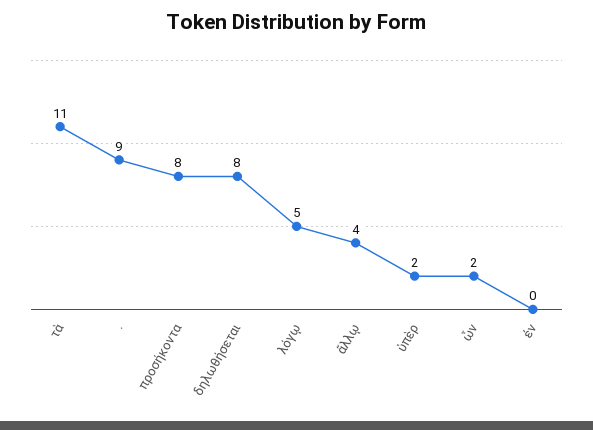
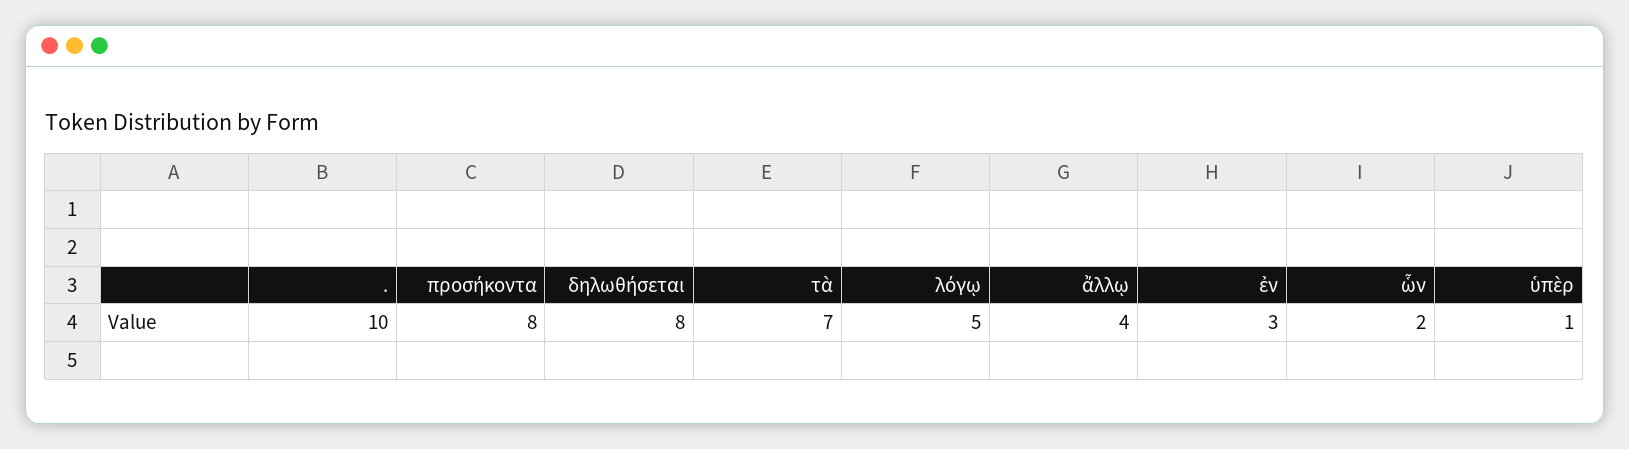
  {
-   "τὰ": 11,
+   "τὰ": 7,
-   ".": 9,
+   ".": 10,
    "προσήκοντα": 8,
    "δηλωθήσεται": 8,
    "λόγῳ": 5,
    "ἄλλῳ": 4,
-   "ὑπὲρ": 2,
+   "ὑπὲρ": 1,
    "ὧν": 2,
-   "ἐν": 0
+   "ἐν": 3
  }

